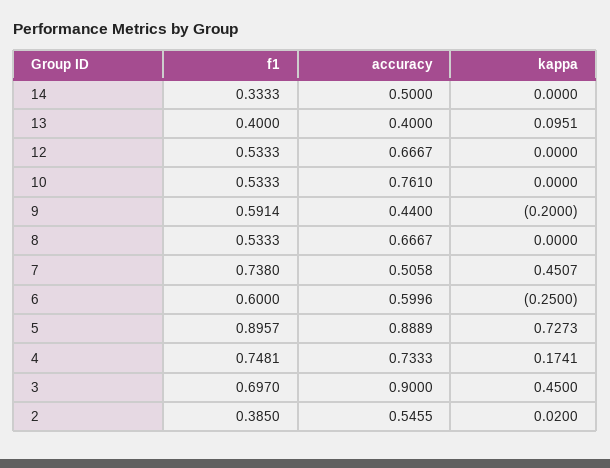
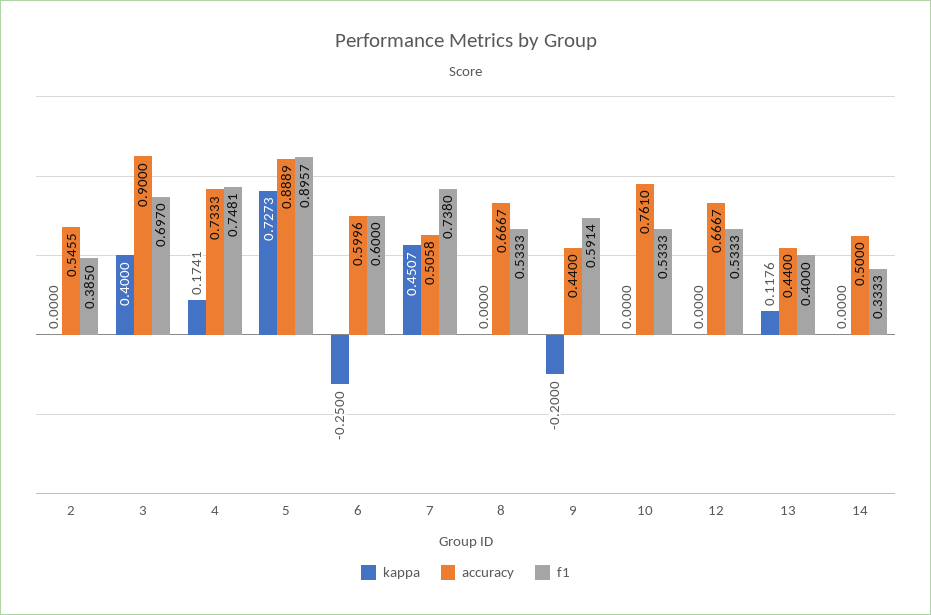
  {
    "f1": {
      "14": 0.3333,
      "13": 0.4,
      "12": 0.5333,
      "10": 0.5333,
      "9": 0.5914,
      "8": 0.5333,
      "7": 0.738,
      "6": 0.6,
      "5": 0.8957,
      "4": 0.7481,
      "3": 0.697,
      "2": 0.385
    },
    "accuracy": {
      "14": 0.5,
-     "13": 0.4,
+     "13": 0.44,
      "12": 0.6667,
      "10": 0.761,
      "9": 0.44,
      "8": 0.6667,
      "7": 0.5058,
      "6": 0.5996,
      "5": 0.8889,
      "4": 0.7333,
      "3": 0.9,
      "2": 0.5455
    },
    "kappa": {
      "14": 0,
-     "13": 0.0951,
+     "13": 0.1176,
      "12": 0,
      "10": 0,
      "9": -0.2,
      "8": 0,
      "7": 0.4507,
      "6": -0.25,
      "5": 0.7273,
      "4": 0.1741,
-     "3": 0.45,
+     "3": 0.4,
-     "2": 0.02
+     "2": 0
    }
  }

